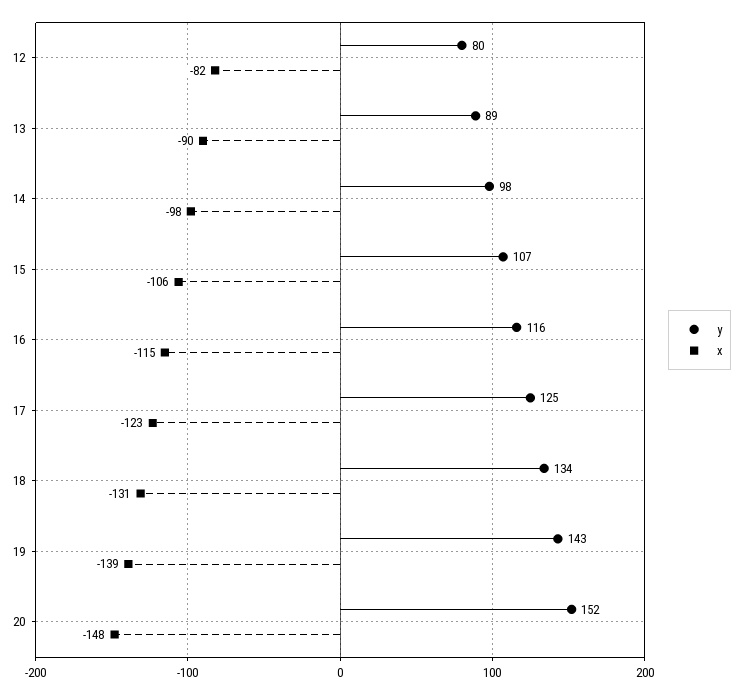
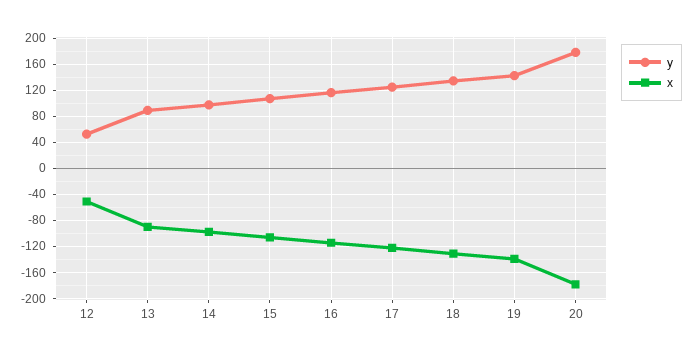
  {
    "y": {
-     "12": 80,
+     "12": 50,
      "13": 89,
      "14": 98,
      "15": 107,
      "16": 116,
      "17": 125,
      "18": 134,
      "19": 143,
-     "20": 152
+     "20": 180
    },
    "x": {
-     "12": -82,
+     "12": -50,
      "13": -90,
      "14": -98,
      "15": -106,
      "16": -115,
      "17": -123,
      "18": -131,
      "19": -139,
-     "20": -148
+     "20": -180
    }
  }

